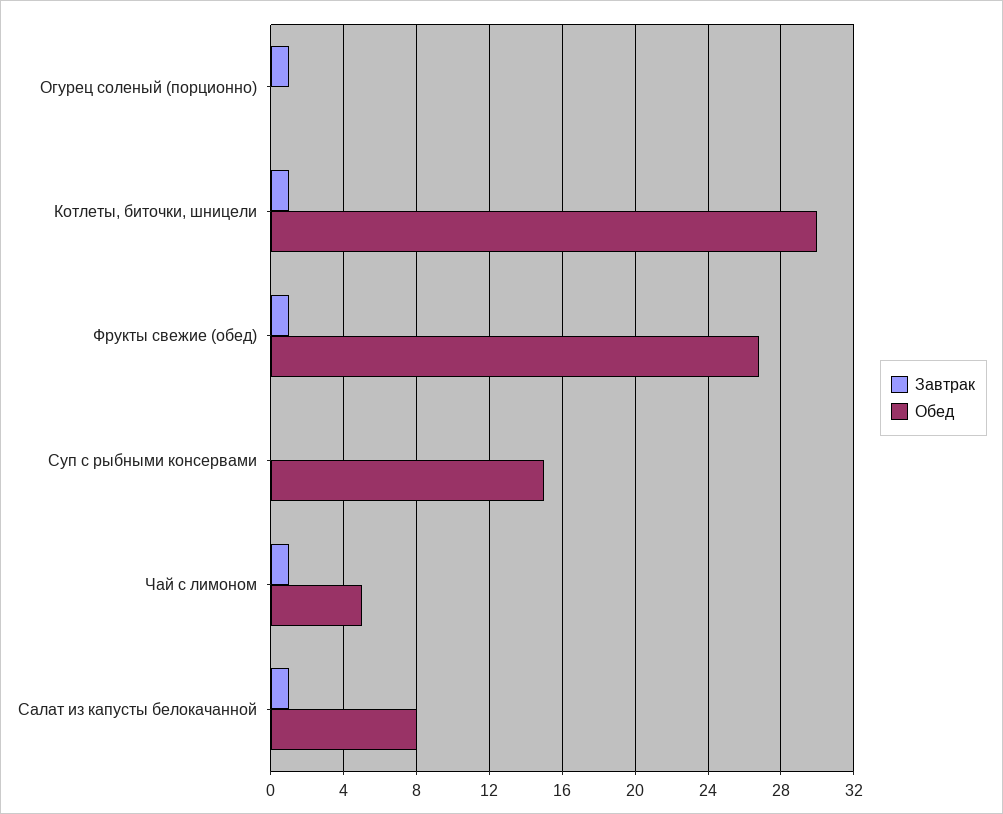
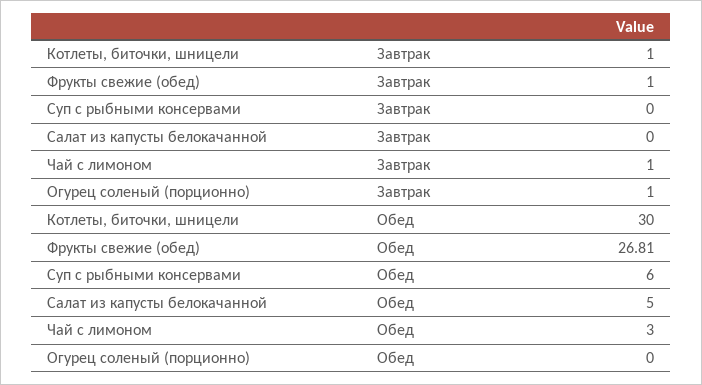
  {
    "Завтрак": {
      "Огурец соленый (порционно)": 1,
      "Котлеты, биточки, шницели": 1,
      "Фрукты свежие (обед)": 1,
      "Суп с рыбными консервами": 0,
      "Чай с лимоном": 1,
-     "Салат из капусты белокачанной": 1
+     "Салат из капусты белокачанной": 0
    },
    "Обед": {
      "Огурец соленый (порционно)": 0,
      "Котлеты, биточки, шницели": 30,
      "Фрукты свежие (обед)": 26.81,
-     "Суп с рыбными консервами": 15,
+     "Суп с рыбными консервами": 6,
-     "Чай с лимоном": 5,
+     "Чай с лимоном": 3,
-     "Салат из капусты белокачанной": 8
+     "Салат из капусты белокачанной": 5
    }
  }

